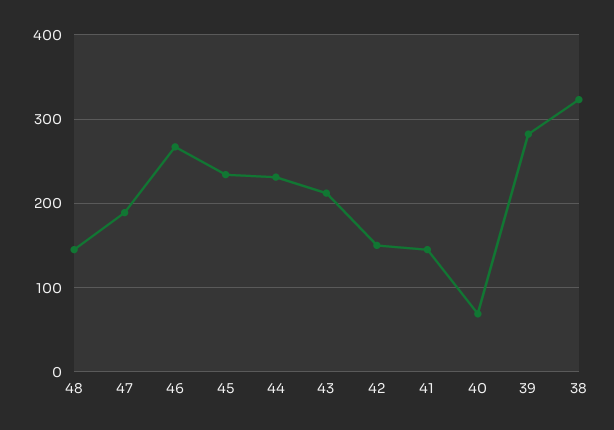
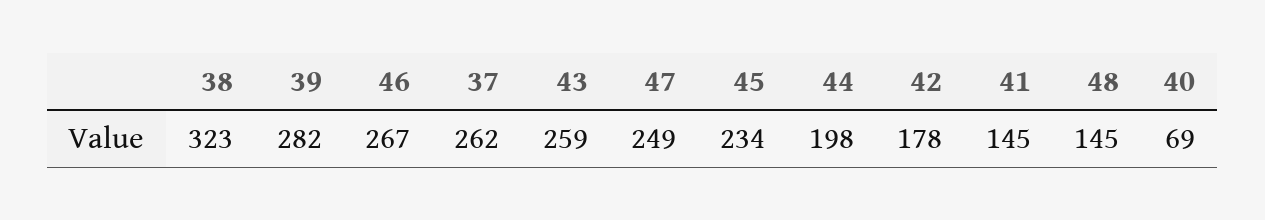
  {
    "48": 145,
-   "47": 190,
+   "47": 249,
    "46": 267,
    "45": 234,
-   "44": 230,
+   "44": 198,
-   "43": 210,
+   "43": 259,
-   "42": 150,
+   "42": 178,
    "41": 145,
    "40": 69,
    "39": 282,
-   "38": 323
+   "38": 323,
+   "37": 262
  }

